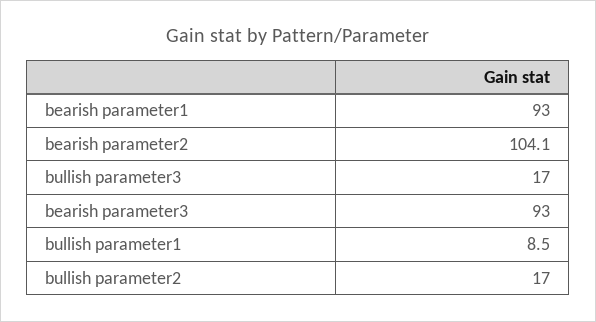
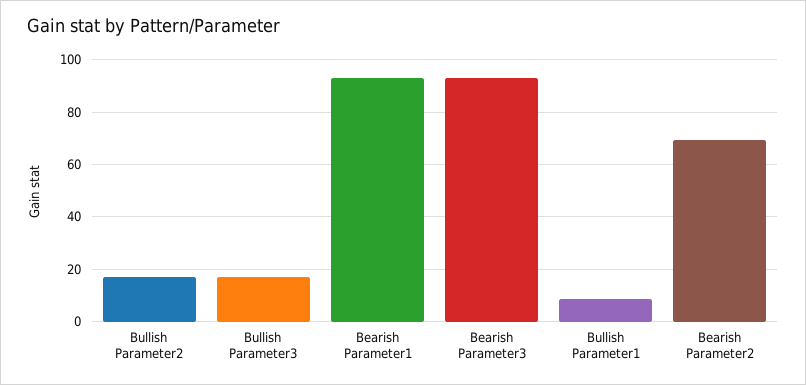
  {
    "bearish parameter1": 93,
-   "bearish parameter2": 104.1,
+   "bearish parameter2": 70,
    "bullish parameter3": 17,
    "bearish parameter3": 93,
    "bullish parameter1": 8.5,
    "bullish parameter2": 17
  }

